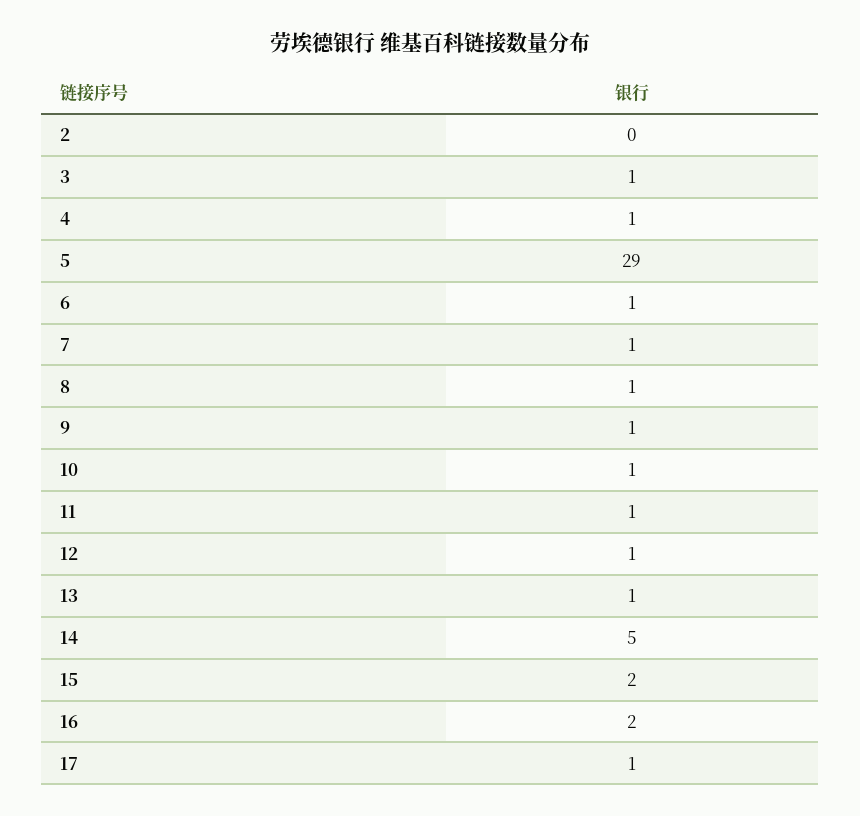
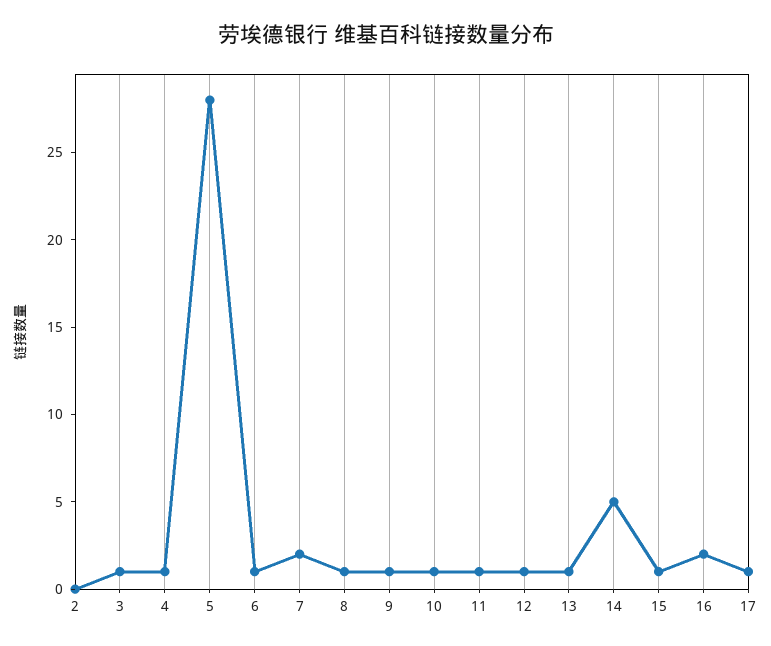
  {
    "2": 0,
    "3": 1,
    "4": 1,
-   "5": 29,
+   "5": 28,
    "6": 1,
-   "7": 1,
+   "7": 2,
    "8": 1,
    "9": 1,
    "10": 1,
    "11": 1,
    "12": 1,
    "13": 1,
    "14": 5,
-   "15": 2,
+   "15": 1,
    "16": 2,
    "17": 1
  }

